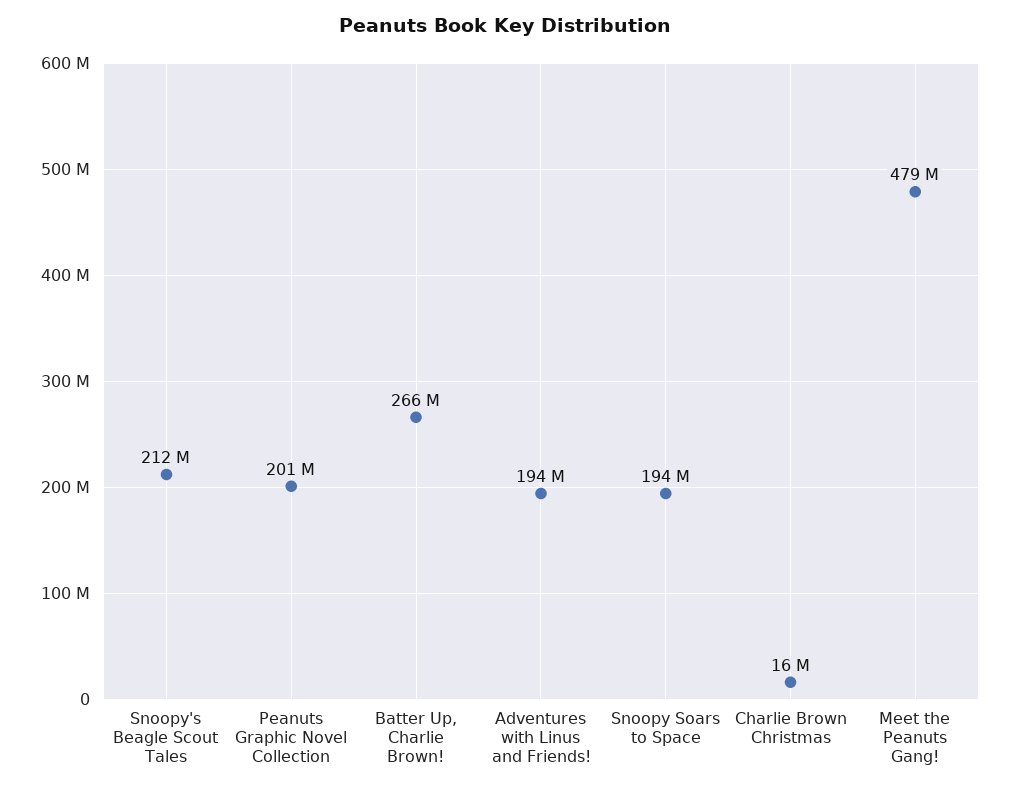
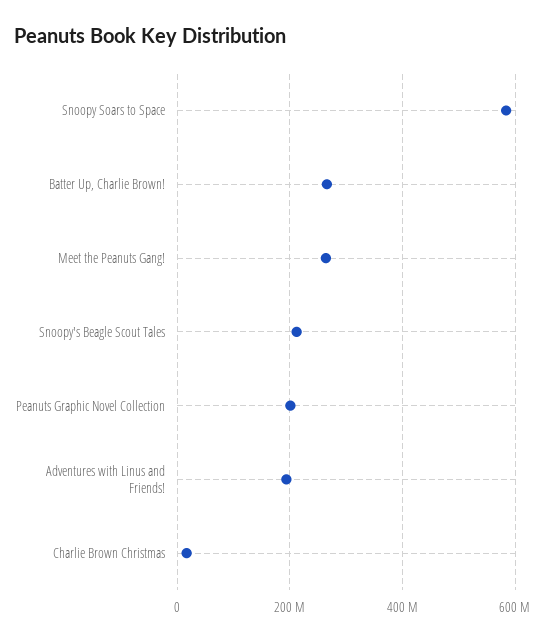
  {
    "Snoopy's Beagle Scout Tales": 212000000,
    "Peanuts Graphic Novel Collection": 201000000,
    "Batter Up, Charlie Brown!": 266000000,
    "Adventures with Linus and Friends!": 194000000,
-   "Snoopy Soars to Space": 194000000,
+   "Snoopy Soars to Space": 580000000,
    "Charlie Brown Christmas": 16000000,
-   "Meet the Peanuts Gang!": 479000000
+   "Meet the Peanuts Gang!": 260000000
  }

